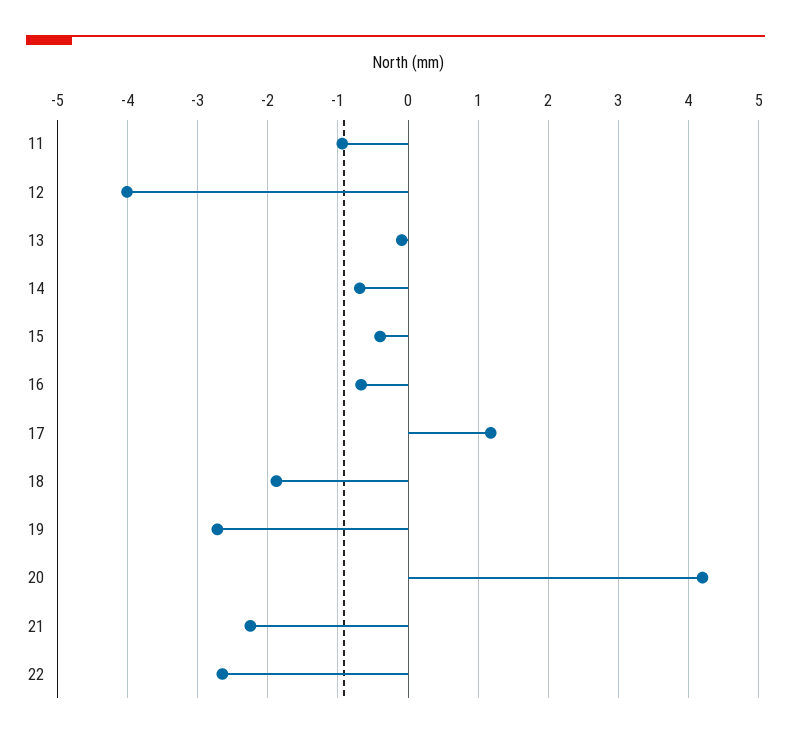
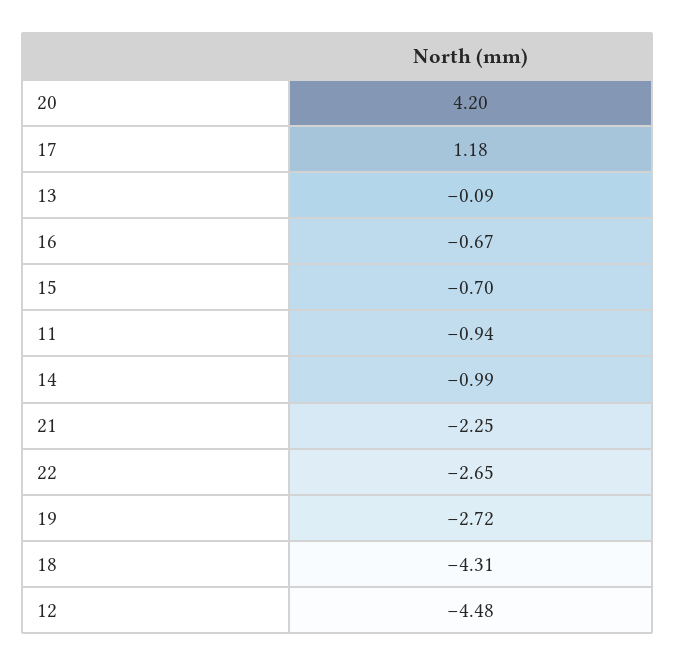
  {
    "11": -0.94,
-   "12": -4,
+   "12": -4.48,
    "13": -0.09,
-   "14": -0.7,
+   "14": -0.99,
-   "15": -0.4,
+   "15": -0.7,
    "16": -0.67,
    "17": 1.18,
-   "18": -1.9,
+   "18": -4.31,
    "19": -2.72,
    "20": 4.2,
    "21": -2.25,
    "22": -2.65
  }

